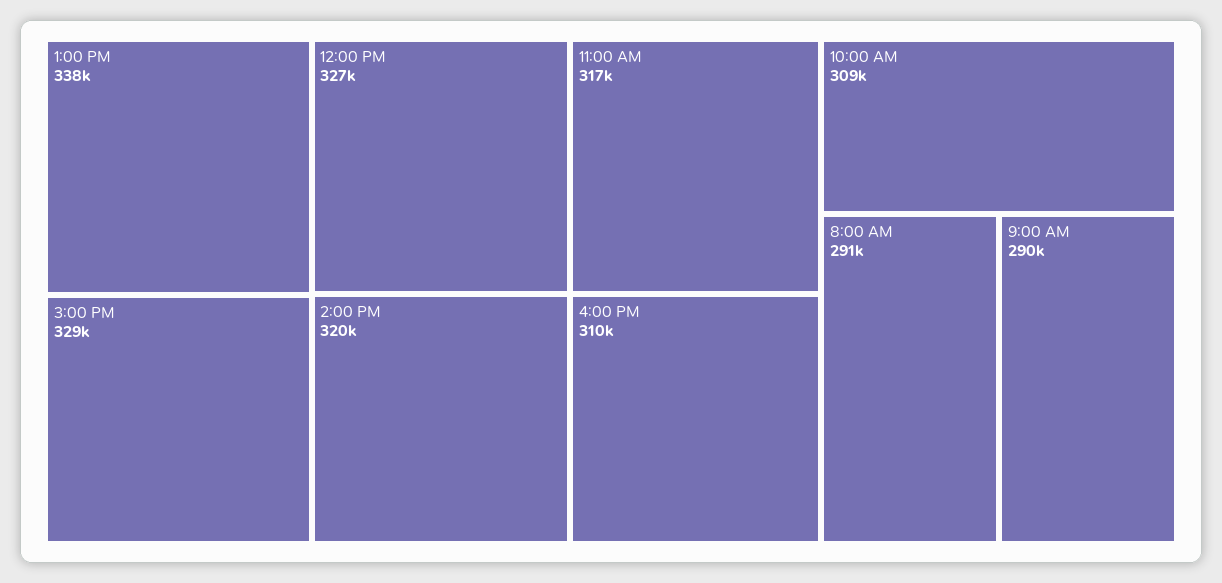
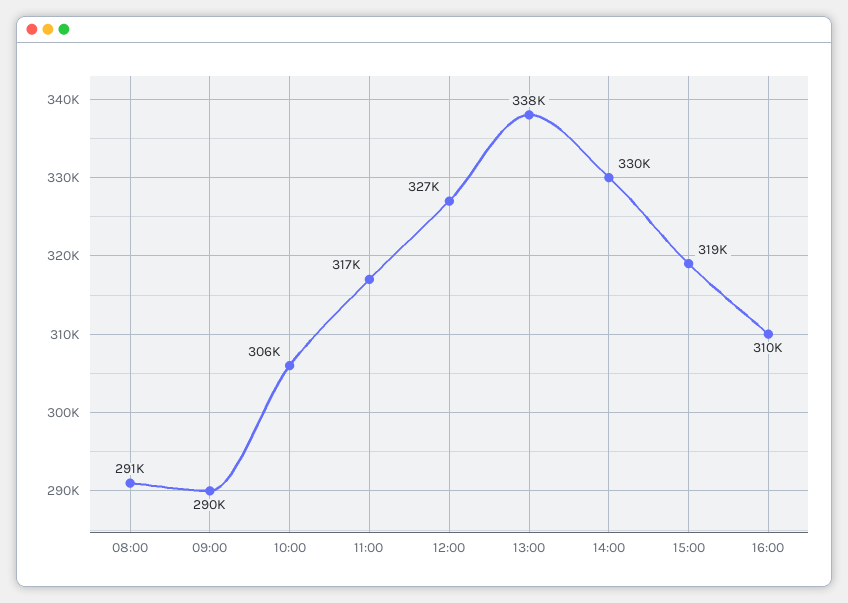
  {
    "1:00 PM": 338000,
-   "3:00 PM": 329000,
+   "3:00 PM": 319000,
    "12:00 PM": 327000,
-   "2:00 PM": 320000,
+   "2:00 PM": 330000,
    "11:00 AM": 317000,
    "4:00 PM": 310000,
-   "10:00 AM": 309000,
+   "10:00 AM": 306000,
    "8:00 AM": 291000,
    "9:00 AM": 290000
  }

